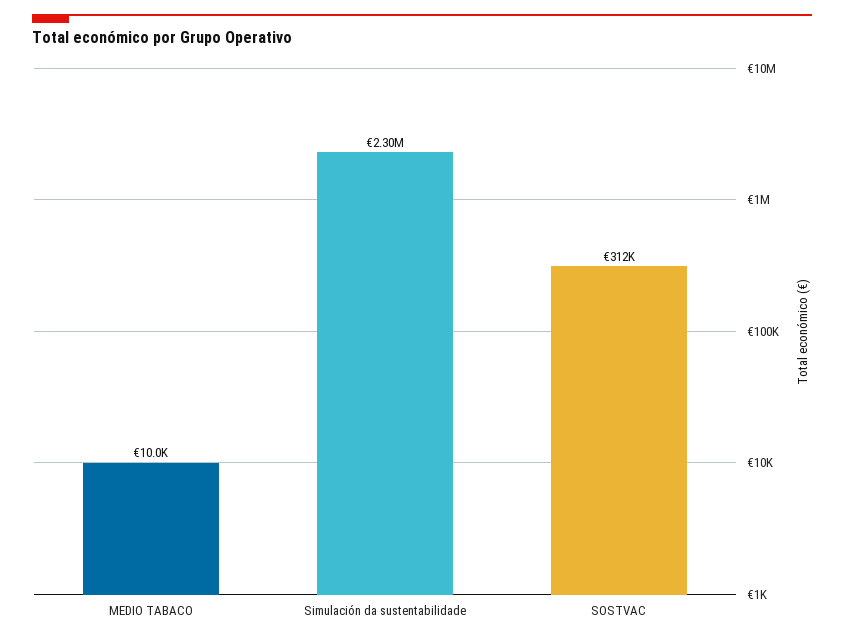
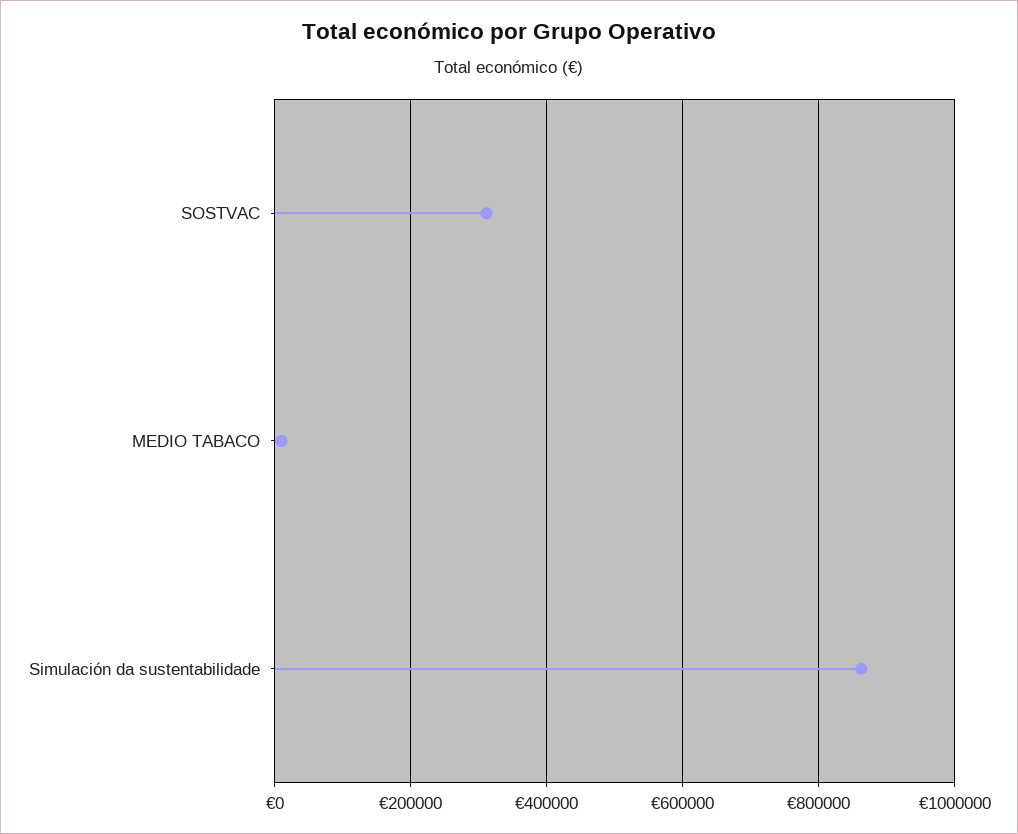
  {
    "MEDIO TABACO": 10000,
-   "Simulación da sustentabilidade": 2300000,
+   "Simulación da sustentabilidade": 860000,
    "SOSTVAC": 312000
  }

